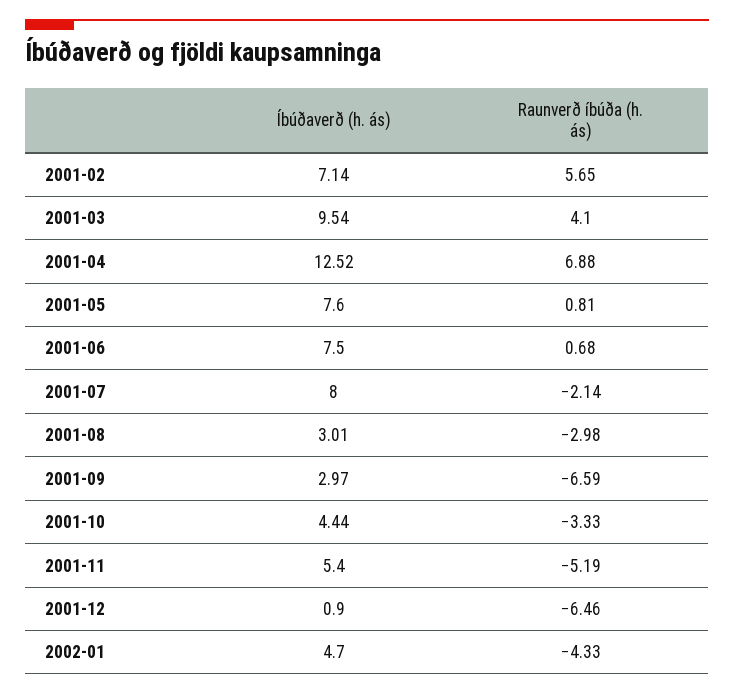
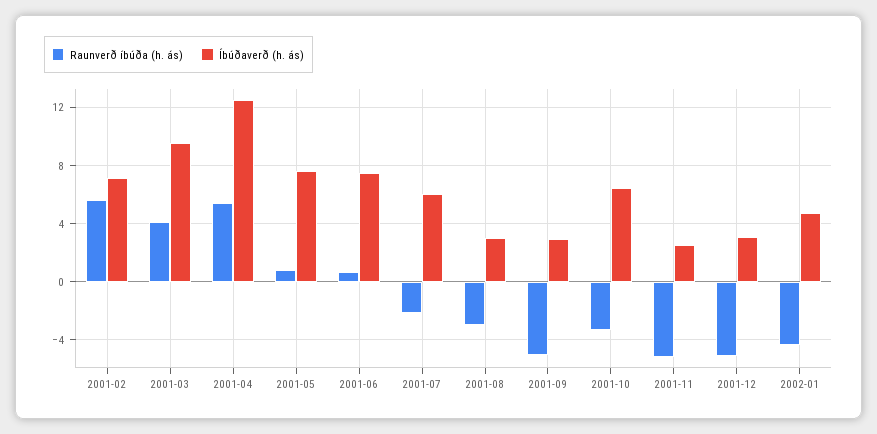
  {
    "Íbúðaverð (h. ás)": {
      "2001-02": 7.14,
      "2001-03": 9.54,
      "2001-04": 12.52,
      "2001-05": 7.6,
      "2001-06": 7.5,
-     "2001-07": 8,
+     "2001-07": 6,
      "2001-08": 3.01,
      "2001-09": 2.97,
-     "2001-10": 4.44,
+     "2001-10": 6.5,
-     "2001-11": 5.4,
+     "2001-11": 2.5,
-     "2001-12": 0.9,
+     "2001-12": 3,
      "2002-01": 4.7
    },
    "Raunverð íbúða (h. ás)": {
      "2001-02": 5.65,
      "2001-03": 4.1,
-     "2001-04": 6.88,
+     "2001-04": 5.5,
      "2001-05": 0.81,
      "2001-06": 0.68,
      "2001-07": -2.14,
      "2001-08": -2.98,
-     "2001-09": -6.59,
+     "2001-09": -5,
      "2001-10": -3.33,
      "2001-11": -5.19,
-     "2001-12": -6.46,
+     "2001-12": -5,
      "2002-01": -4.33
    }
  }

